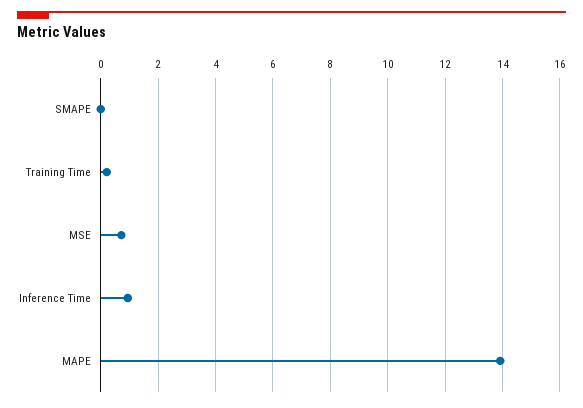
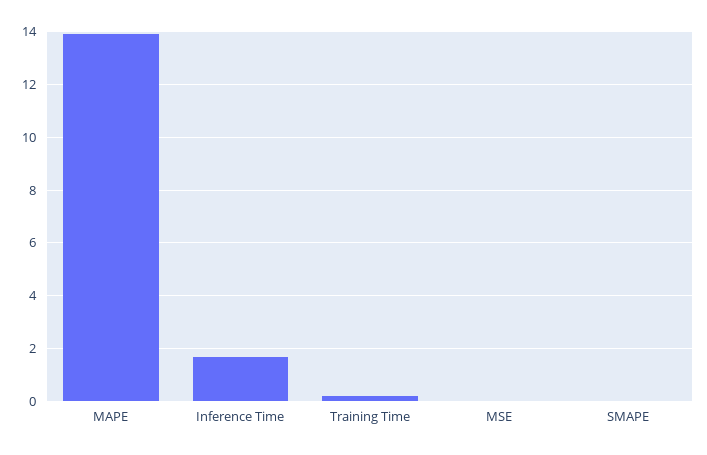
  {
    "SMAPE": 0,
    "Training Time": 0.25,
-   "MSE": 0.75,
+   "MSE": 0,
-   "Inference Time": 1,
+   "Inference Time": 1.75,
    "MAPE": 14
  }

